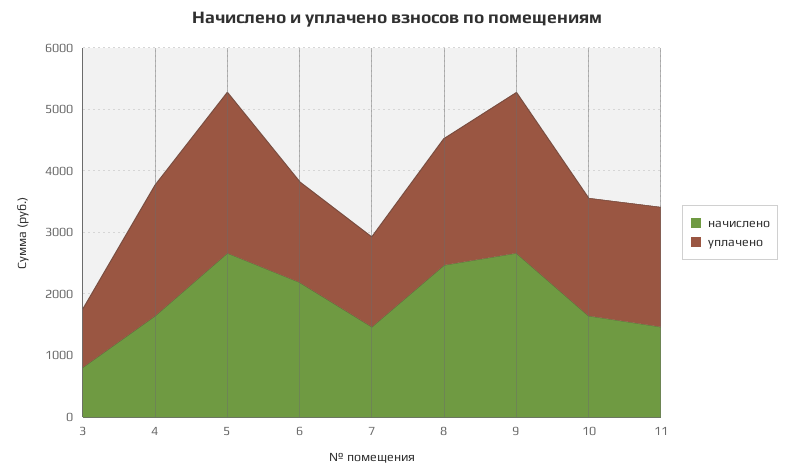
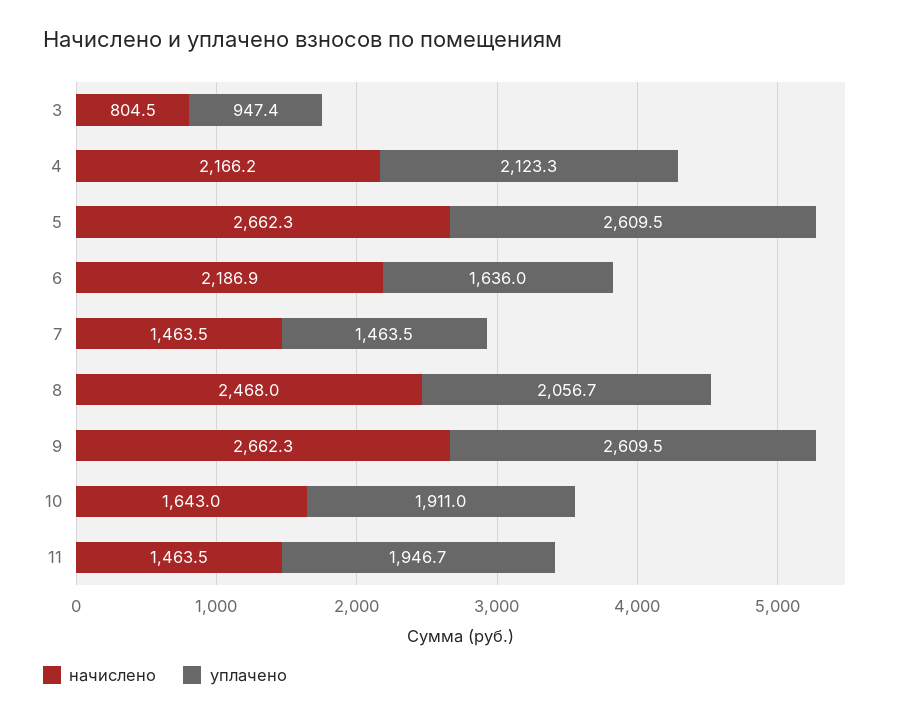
  {
    "начислено": {
      "3": 804.5,
-     "4": 1600,
+     "4": 2166.2,
      "5": 2662.3,
      "6": 2186.9,
      "7": 1463.5,
      "8": 2468,
      "9": 2662.3,
      "10": 1643,
      "11": 1463.5
    },
    "уплачено": {
      "3": 947.4,
      "4": 2123.3,
      "5": 2609.5,
      "6": 1636,
      "7": 1463.5,
      "8": 2056.7,
      "9": 2609.5,
      "10": 1911,
      "11": 1946.7
    }
  }

